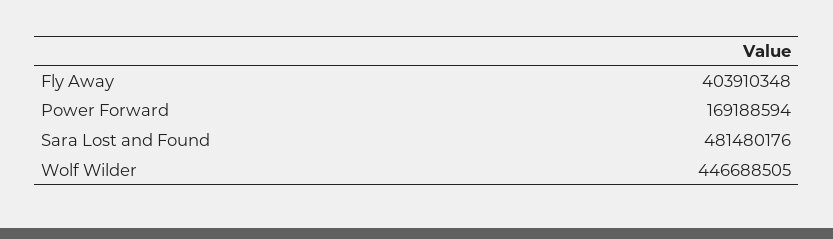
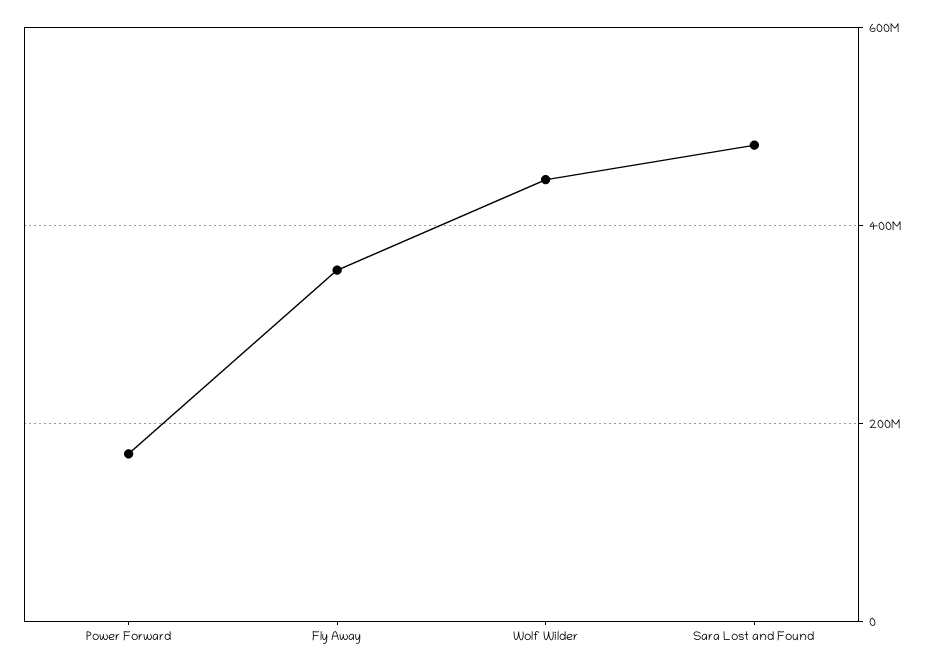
  {
-   "Fly Away": 403910348,
+   "Fly Away": 360000000,
    "Power Forward": 169188594,
    "Sara Lost and Found": 481480176,
    "Wolf Wilder": 446688505
  }

